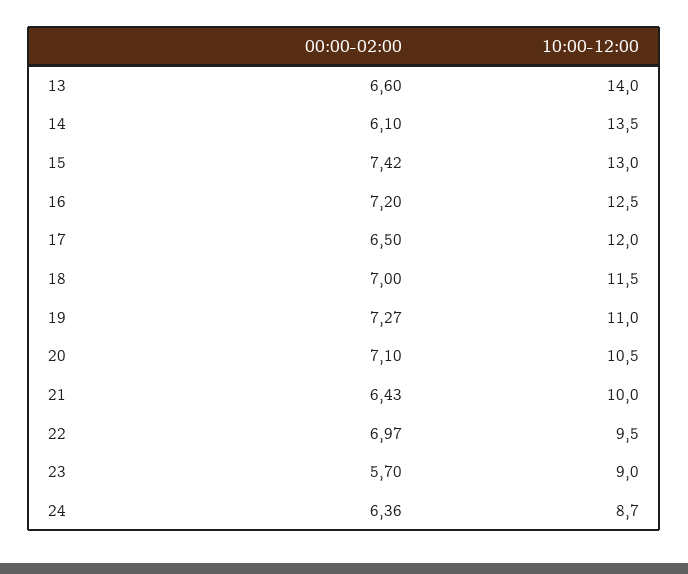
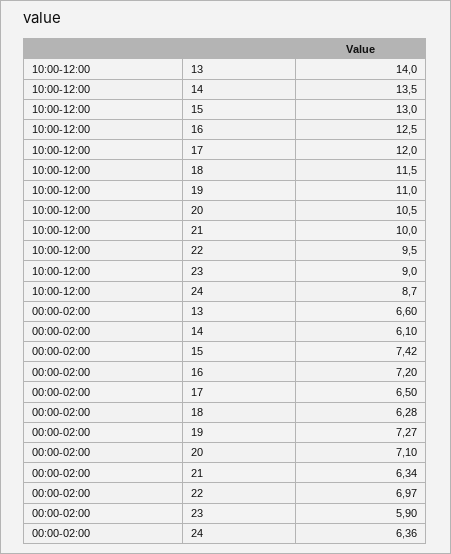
  {
    "00:00-02:00": {
      "13": 6.6,
      "14": 6.1,
      "15": 7.42,
      "16": 7.2,
      "17": 6.5,
-     "18": 7,
+     "18": 6.28,
      "19": 7.27,
      "20": 7.1,
-     "21": 6.43,
+     "21": 6.34,
      "22": 6.97,
-     "23": 5.7,
+     "23": 5.9,
      "24": 6.36
    },
    "10:00-12:00": {
      "13": 14,
      "14": 13.5,
      "15": 13,
      "16": 12.5,
      "17": 12,
      "18": 11.5,
      "19": 11,
      "20": 10.5,
      "21": 10,
      "22": 9.5,
      "23": 9,
      "24": 8.7
    }
  }

